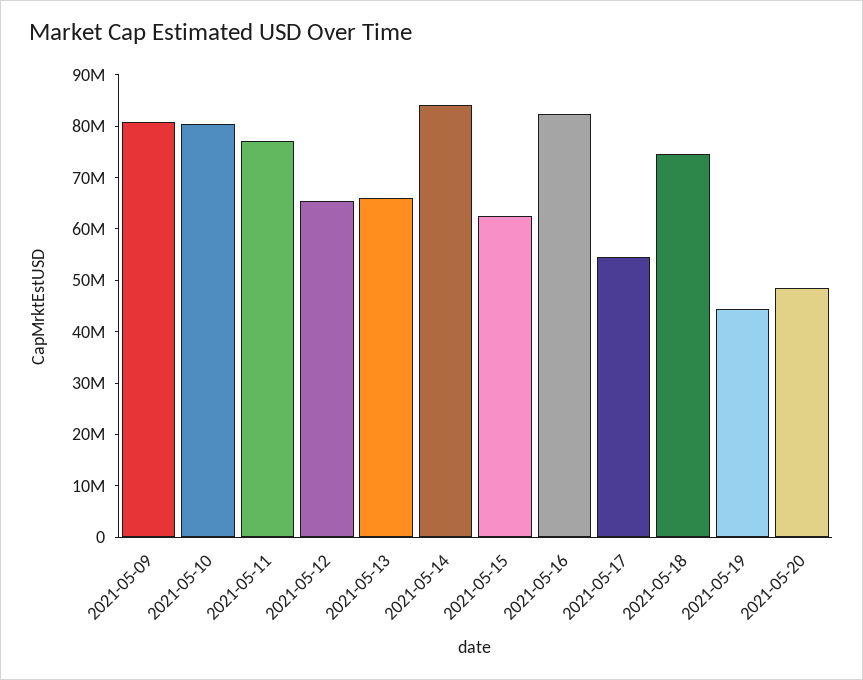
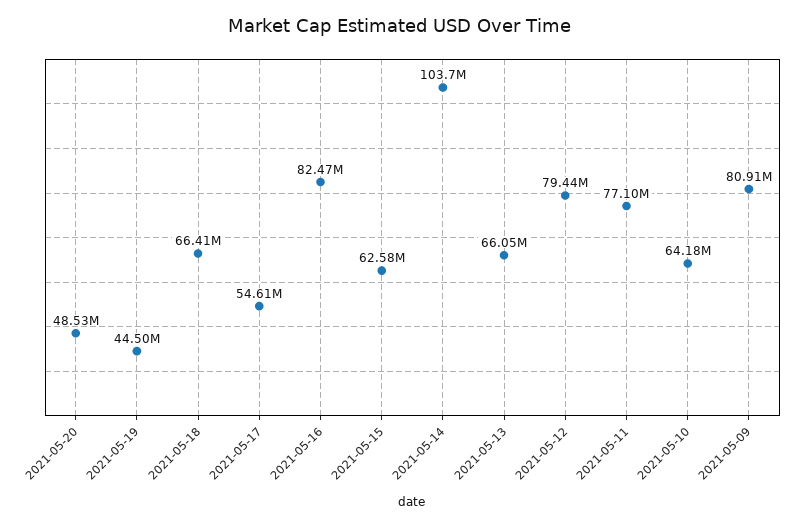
  {
    "2021-05-09": 80910000,
-   "2021-05-10": 80000000,
+   "2021-05-10": 64180000,
    "2021-05-11": 77100000,
-   "2021-05-12": 66000000,
+   "2021-05-12": 79440000,
    "2021-05-13": 66050000,
-   "2021-05-14": 84000000,
+   "2021-05-14": 103700000,
    "2021-05-15": 62580000,
    "2021-05-16": 82470000,
    "2021-05-17": 54610000,
-   "2021-05-18": 74000000,
+   "2021-05-18": 66410000,
    "2021-05-19": 44500000,
    "2021-05-20": 48530000
  }

